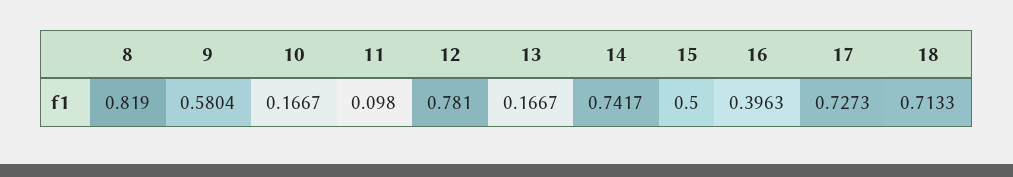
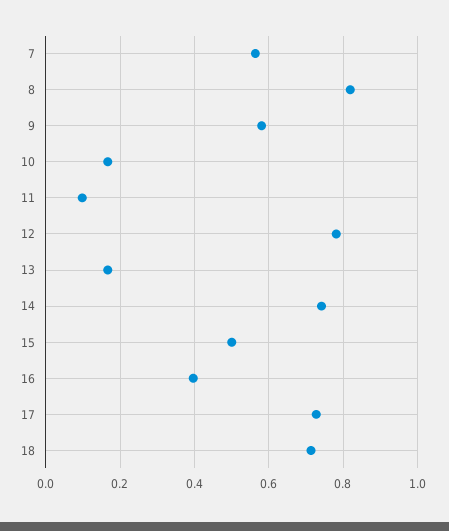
  {
    "8": 0.819,
    "9": 0.5804,
    "10": 0.1667,
    "11": 0.098,
    "12": 0.781,
    "13": 0.1667,
    "14": 0.7417,
    "15": 0.5,
    "16": 0.3963,
    "17": 0.7273,
-   "18": 0.7133
+   "18": 0.7133,
+   "7": 0.56
  }

